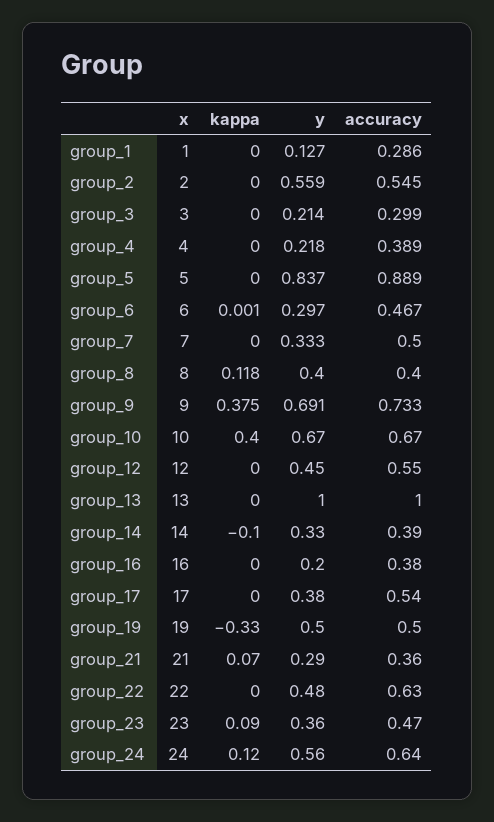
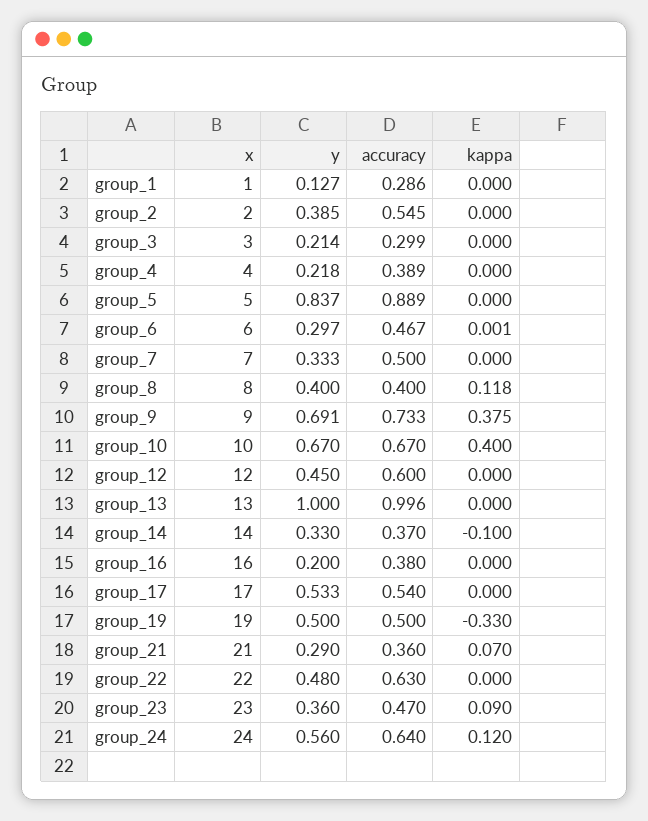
  {
    "x": {
      "group_1": 1,
      "group_2": 2,
      "group_3": 3,
      "group_4": 4,
      "group_5": 5,
      "group_6": 6,
      "group_7": 7,
      "group_8": 8,
      "group_9": 9,
      "group_10": 10,
      "group_12": 12,
      "group_13": 13,
      "group_14": 14,
      "group_16": 16,
      "group_17": 17,
      "group_19": 19,
      "group_21": 21,
      "group_22": 22,
      "group_23": 23,
      "group_24": 24
    },
    "kappa": {
      "group_1": 0,
      "group_2": 0,
      "group_3": 0,
      "group_4": 0,
      "group_5": 0,
      "group_6": 0.001,
      "group_7": 0,
      "group_8": 0.118,
      "group_9": 0.375,
      "group_10": 0.4,
      "group_12": 0,
      "group_13": 0,
      "group_14": -0.1,
      "group_16": 0,
      "group_17": 0,
      "group_19": -0.33,
      "group_21": 0.07,
      "group_22": 0,
      "group_23": 0.09,
      "group_24": 0.12
    },
    "y": {
      "group_1": 0.127,
-     "group_2": 0.559,
+     "group_2": 0.385,
      "group_3": 0.214,
      "group_4": 0.218,
      "group_5": 0.837,
      "group_6": 0.297,
      "group_7": 0.333,
      "group_8": 0.4,
      "group_9": 0.691,
      "group_10": 0.67,
      "group_12": 0.45,
      "group_13": 1,
      "group_14": 0.33,
      "group_16": 0.2,
-     "group_17": 0.38,
+     "group_17": 0.533,
      "group_19": 0.5,
      "group_21": 0.29,
      "group_22": 0.48,
      "group_23": 0.36,
      "group_24": 0.56
    },
    "accuracy": {
      "group_1": 0.286,
      "group_2": 0.545,
      "group_3": 0.299,
      "group_4": 0.389,
      "group_5": 0.889,
      "group_6": 0.467,
      "group_7": 0.5,
      "group_8": 0.4,
      "group_9": 0.733,
      "group_10": 0.67,
-     "group_12": 0.55,
+     "group_12": 0.6,
-     "group_13": 1,
+     "group_13": 0.996,
-     "group_14": 0.39,
+     "group_14": 0.37,
      "group_16": 0.38,
      "group_17": 0.54,
      "group_19": 0.5,
      "group_21": 0.36,
      "group_22": 0.63,
      "group_23": 0.47,
      "group_24": 0.64
    }
  }

